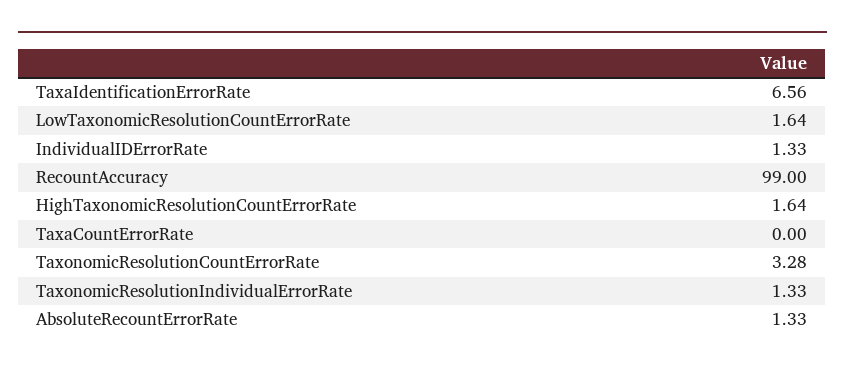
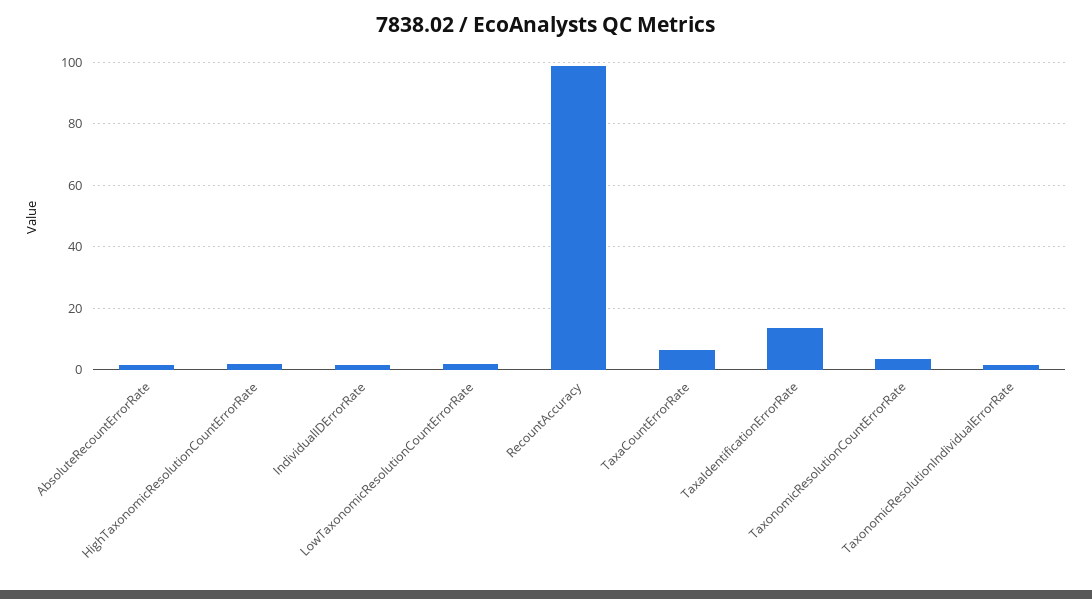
  {
-   "TaxaIdentificationErrorRate": 6.56,
+   "TaxaIdentificationErrorRate": 14,
    "LowTaxonomicResolutionCountErrorRate": 1.64,
    "IndividualIDErrorRate": 1.33,
    "RecountAccuracy": 99,
    "HighTaxonomicResolutionCountErrorRate": 1.64,
-   "TaxaCountErrorRate": 0,
+   "TaxaCountErrorRate": 6,
    "TaxonomicResolutionCountErrorRate": 3.28,
    "TaxonomicResolutionIndividualErrorRate": 1.33,
    "AbsoluteRecountErrorRate": 1.33
  }

